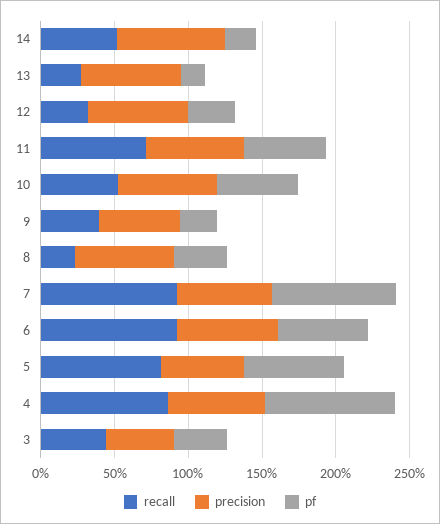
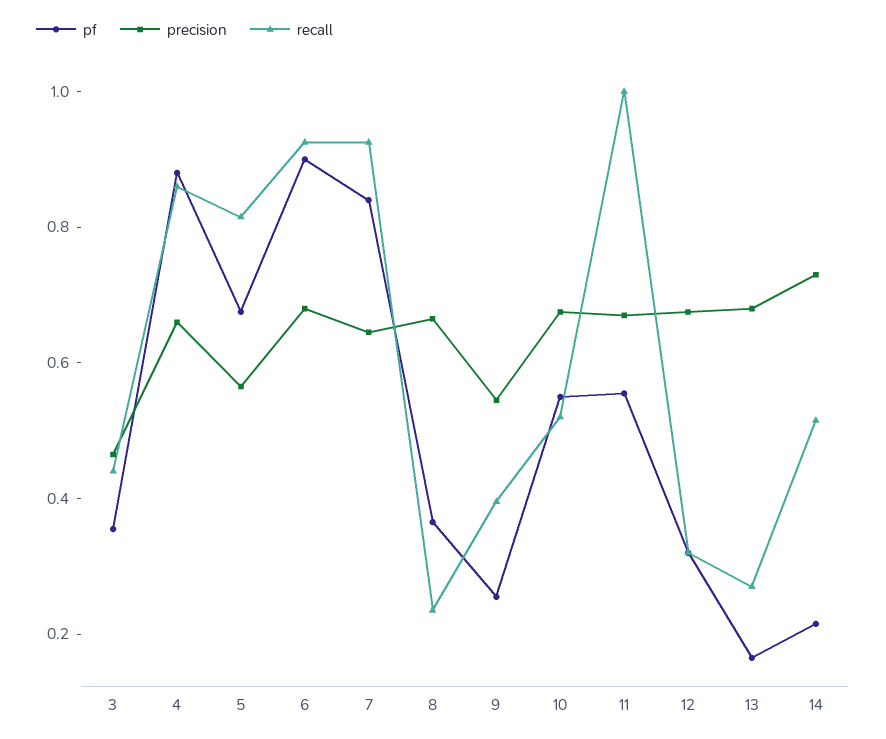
  {
    "recall": {
      "14": 0.5,
      "13": 0.25,
      "12": 0.3,
-     "11": 0.7,
+     "11": 1,
      "10": 0.5,
      "9": 0.4,
      "8": 0.25,
      "7": 0.95,
      "6": 0.95,
      "5": 0.8,
      "4": 0.85,
      "3": 0.45
    },
    "precision": {
      "14": 0.75,
      "13": 0.7,
      "12": 0.7,
      "11": 0.65,
      "10": 0.7,
      "9": 0.55,
      "8": 0.65,
      "7": 0.65,
      "6": 0.7,
      "5": 0.55,
      "4": 0.65,
      "3": 0.45
    },
    "pf": {
      "14": 0.2,
      "13": 0.15,
      "12": 0.3,
      "11": 0.55,
      "10": 0.55,
      "9": 0.25,
      "8": 0.35,
      "7": 0.85,
-     "6": 0.6,
+     "6": 0.9,
      "5": 0.7,
      "4": 0.9,
      "3": 0.35
    }
  }

